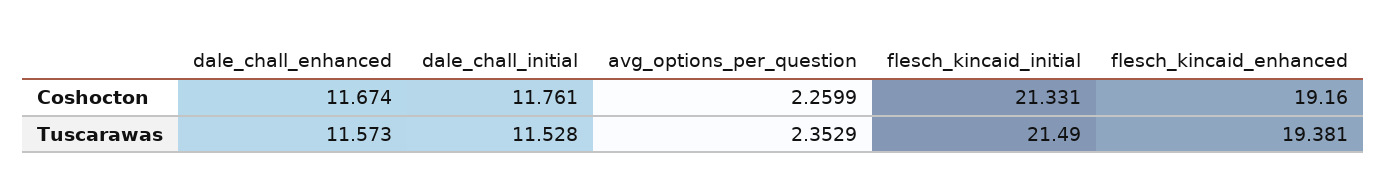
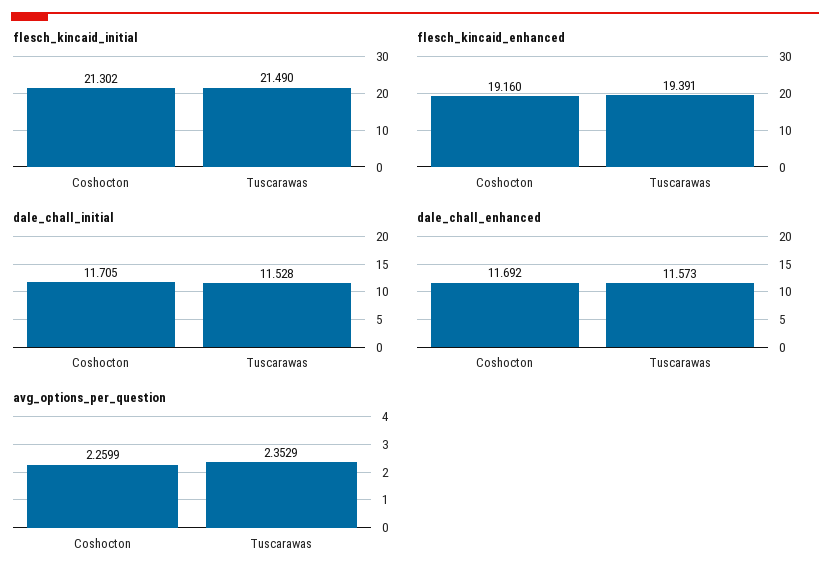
  {
    "dale_chall_enhanced": {
-     "Coshocton": 11.674,
+     "Coshocton": 11.692,
      "Tuscarawas": 11.573
    },
    "dale_chall_initial": {
-     "Coshocton": 11.761,
+     "Coshocton": 11.705,
      "Tuscarawas": 11.528
    },
    "avg_options_per_question": {
      "Coshocton": 2.2599,
      "Tuscarawas": 2.3529
    },
    "flesch_kincaid_initial": {
-     "Coshocton": 21.331,
+     "Coshocton": 21.302,
      "Tuscarawas": 21.49
    },
    "flesch_kincaid_enhanced": {
      "Coshocton": 19.16,
-     "Tuscarawas": 19.381
+     "Tuscarawas": 19.391
    }
  }

